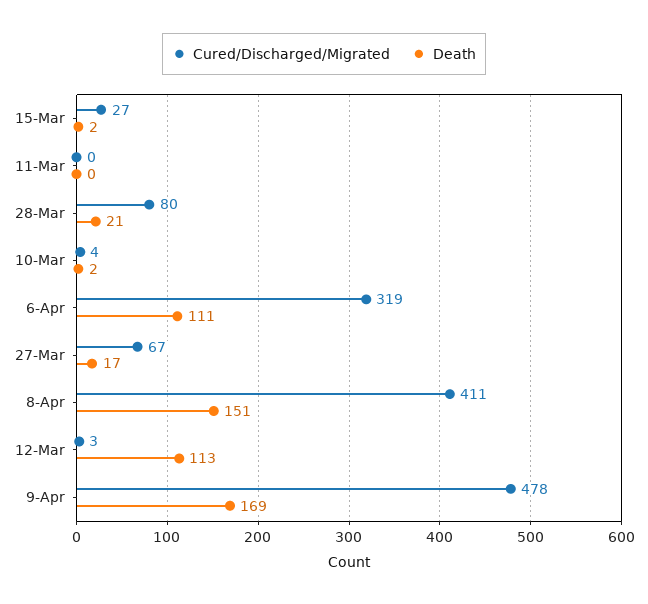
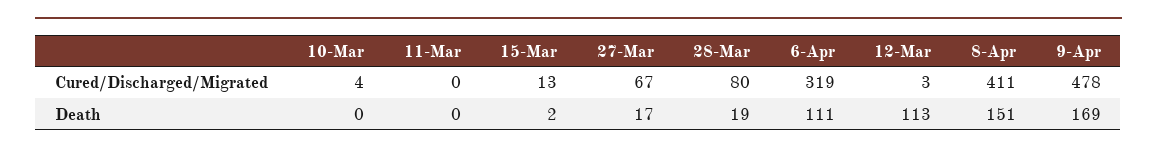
  {
    "Cured/Discharged/Migrated": {
-     "15-Mar": 27,
+     "15-Mar": 13,
      "11-Mar": 0,
      "28-Mar": 80,
      "10-Mar": 4,
      "6-Apr": 319,
      "27-Mar": 67,
      "8-Apr": 411,
      "12-Mar": 3,
      "9-Apr": 478
    },
    "Death": {
      "15-Mar": 2,
      "11-Mar": 0,
-     "28-Mar": 21,
+     "28-Mar": 19,
-     "10-Mar": 2,
+     "10-Mar": 0,
      "6-Apr": 111,
      "27-Mar": 17,
      "8-Apr": 151,
      "12-Mar": 113,
      "9-Apr": 169
    }
  }

